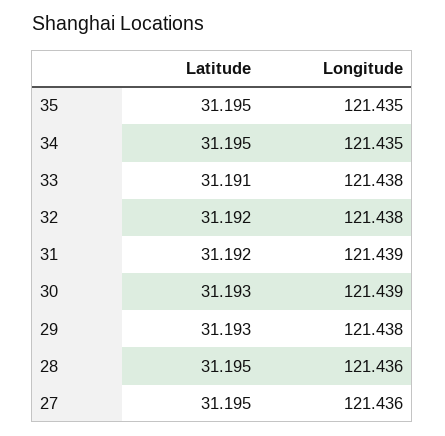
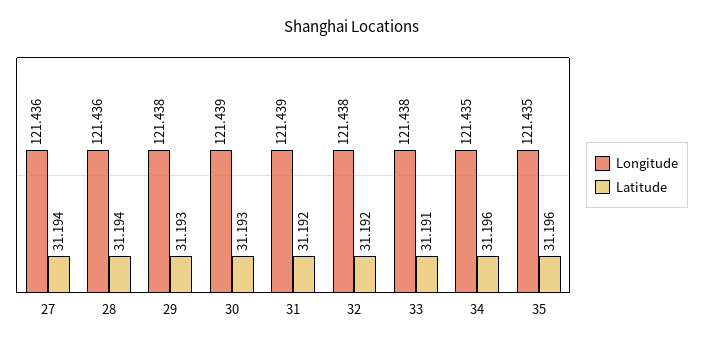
  {
    "Latitude": {
-     "35": 31.195,
+     "35": 31.196,
-     "34": 31.195,
+     "34": 31.196,
      "33": 31.191,
      "32": 31.192,
      "31": 31.192,
      "30": 31.193,
      "29": 31.193,
-     "28": 31.195,
+     "28": 31.194,
-     "27": 31.195
+     "27": 31.194
    },
    "Longitude": {
      "35": 121.435,
      "34": 121.435,
      "33": 121.438,
      "32": 121.438,
      "31": 121.439,
      "30": 121.439,
      "29": 121.438,
      "28": 121.436,
      "27": 121.436
    }
  }

